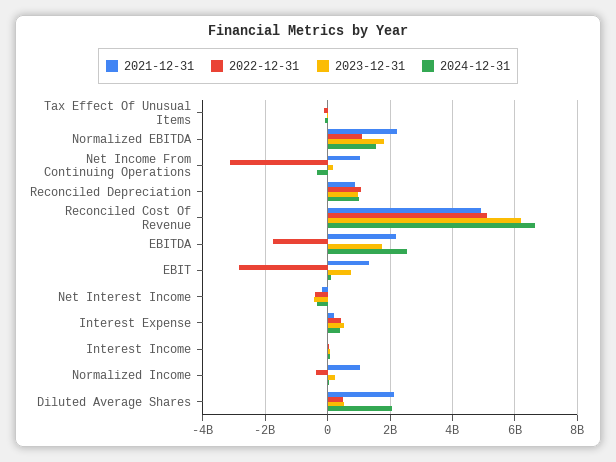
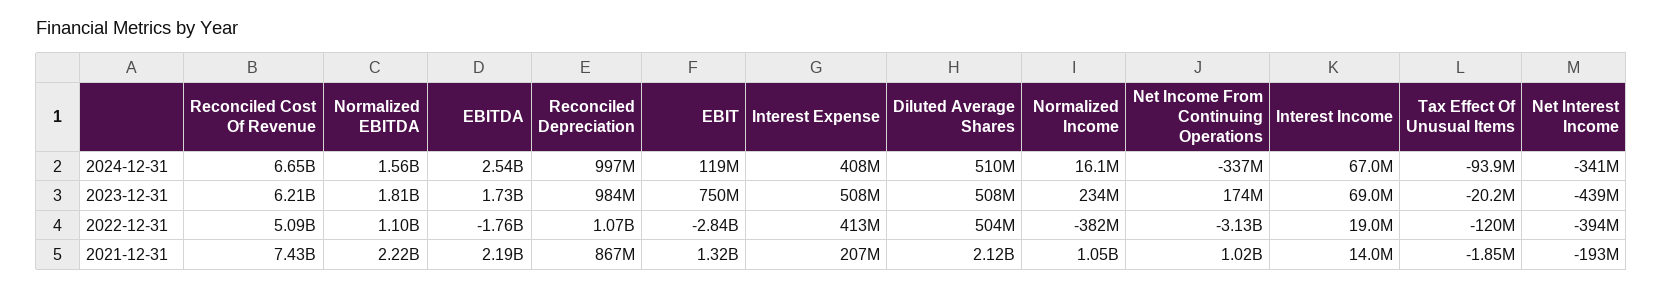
  {
    "2021-12-31": {
      "Tax Effect Of Unusual Items": -1850000,
      "Normalized EBITDA": 2220000000,
      "Net Income From Continuing Operations": 1020000000,
      "Reconciled Depreciation": 867000000,
-     "Reconciled Cost Of Revenue": 5000000000,
+     "Reconciled Cost Of Revenue": 7430000000,
      "EBITDA": 2190000000,
      "EBIT": 1320000000,
      "Net Interest Income": -193000000,
      "Interest Expense": 207000000,
      "Interest Income": 14000000,
      "Normalized Income": 1050000000,
      "Diluted Average Shares": 2120000000
    },
    "2022-12-31": {
      "Tax Effect Of Unusual Items": -120000000,
      "Normalized EBITDA": 1100000000,
      "Net Income From Continuing Operations": -3130000000,
      "Reconciled Depreciation": 1070000000,
      "Reconciled Cost Of Revenue": 5090000000,
      "EBITDA": -1760000000,
      "EBIT": -2840000000,
      "Net Interest Income": -394000000,
      "Interest Expense": 413000000,
      "Interest Income": 19000000,
      "Normalized Income": -382000000,
      "Diluted Average Shares": 504000000
    },
    "2023-12-31": {
      "Tax Effect Of Unusual Items": -20200000,
      "Normalized EBITDA": 1810000000,
      "Net Income From Continuing Operations": 174000000,
      "Reconciled Depreciation": 984000000,
      "Reconciled Cost Of Revenue": 6210000000,
      "EBITDA": 1730000000,
      "EBIT": 750000000,
      "Net Interest Income": -439000000,
      "Interest Expense": 508000000,
      "Interest Income": 69000000,
      "Normalized Income": 234000000,
      "Diluted Average Shares": 508000000
    },
    "2024-12-31": {
      "Tax Effect Of Unusual Items": -93900000,
      "Normalized EBITDA": 1560000000,
      "Net Income From Continuing Operations": -337000000,
      "Reconciled Depreciation": 997000000,
      "Reconciled Cost Of Revenue": 6650000000,
      "EBITDA": 2540000000,
      "EBIT": 119000000,
      "Net Interest Income": -341000000,
      "Interest Expense": 408000000,
      "Interest Income": 67000000,
      "Normalized Income": 16100000,
-     "Diluted Average Shares": 2000000000
+     "Diluted Average Shares": 510000000
    }
  }

